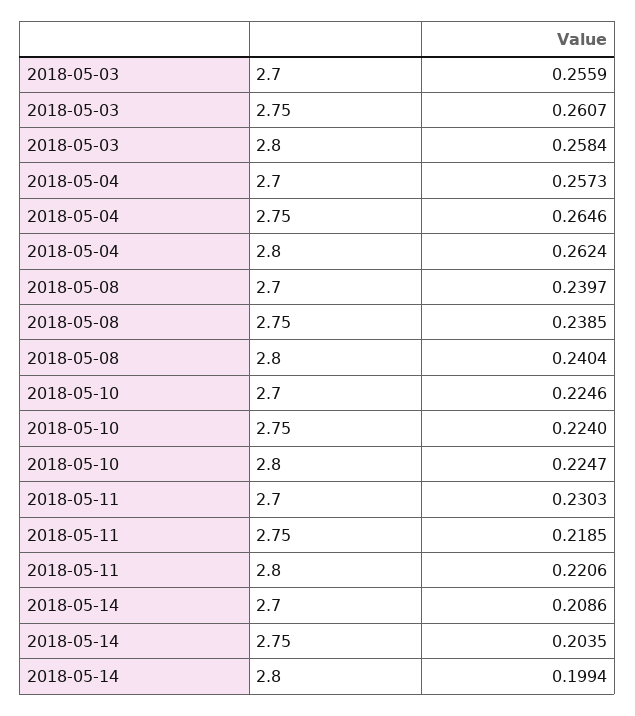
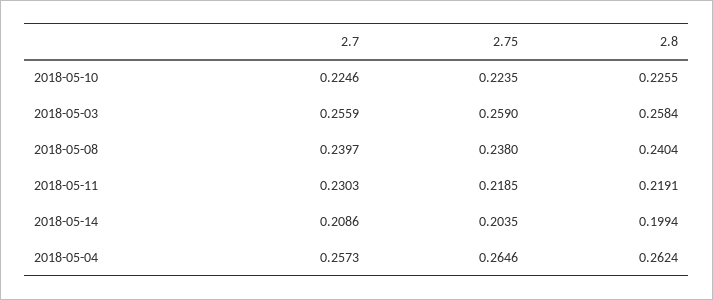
  {
    "2018-05-03": {
      "2.7": 0.2559,
-     "2.75": 0.2607,
+     "2.75": 0.259,
      "2.8": 0.2584
    },
    "2018-05-04": {
      "2.7": 0.2573,
      "2.75": 0.2646,
      "2.8": 0.2624
    },
    "2018-05-08": {
      "2.7": 0.2397,
-     "2.75": 0.2385,
+     "2.75": 0.238,
      "2.8": 0.2404
    },
    "2018-05-10": {
      "2.7": 0.2246,
-     "2.75": 0.224,
+     "2.75": 0.2235,
-     "2.8": 0.2247
+     "2.8": 0.2255
    },
    "2018-05-11": {
      "2.7": 0.2303,
      "2.75": 0.2185,
-     "2.8": 0.2206
+     "2.8": 0.2191
    },
    "2018-05-14": {
      "2.7": 0.2086,
      "2.75": 0.2035,
      "2.8": 0.1994
    }
  }

